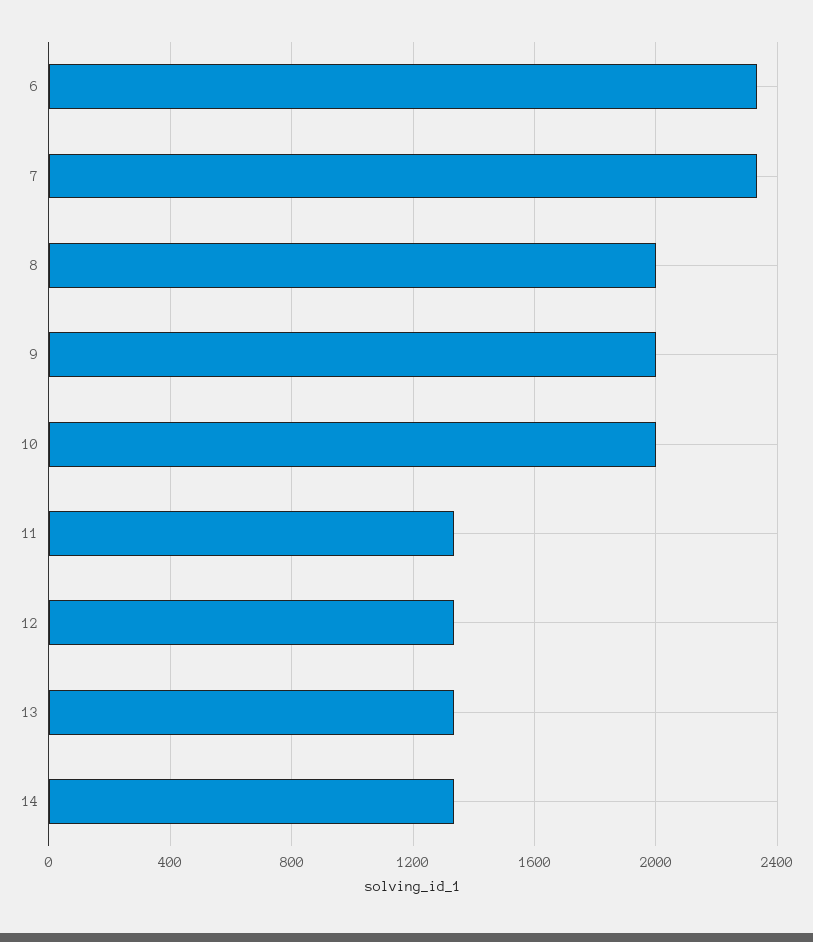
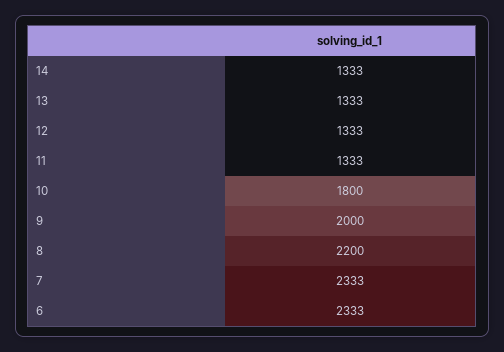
  {
    "6": 2333,
    "7": 2333,
-   "8": 2000,
+   "8": 2200,
    "9": 2000,
-   "10": 2000,
+   "10": 1800,
    "11": 1333,
    "12": 1333,
    "13": 1333,
    "14": 1333
  }

